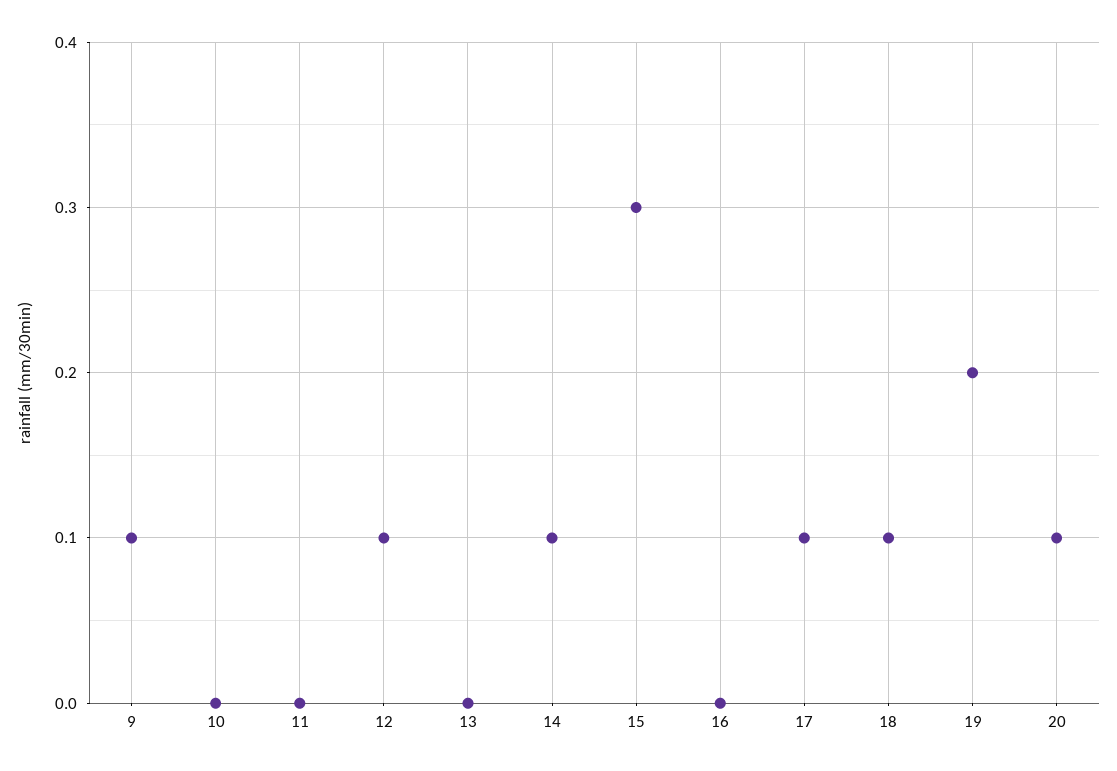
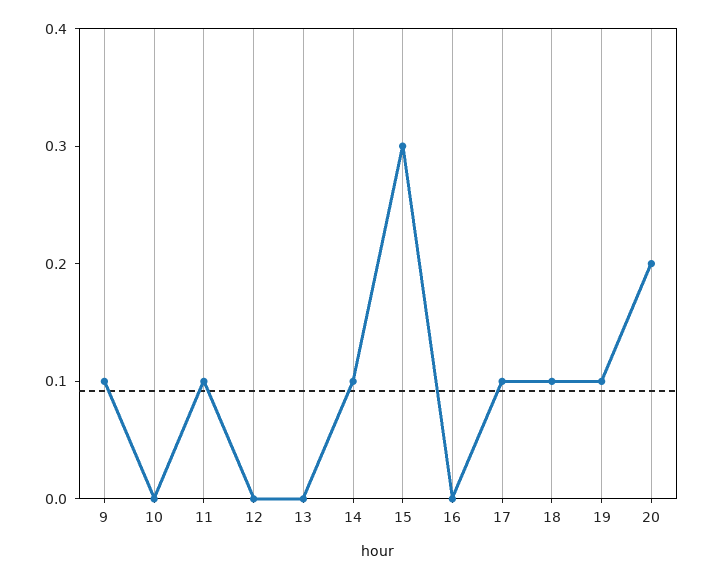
  {
    "9": 0.1,
    "10": 0,
-   "11": 0,
+   "11": 0.1,
-   "12": 0.1,
+   "12": 0,
    "13": 0,
    "14": 0.1,
    "15": 0.3,
    "16": 0,
    "17": 0.1,
    "18": 0.1,
-   "19": 0.2,
+   "19": 0.1,
-   "20": 0.1
+   "20": 0.2
  }

